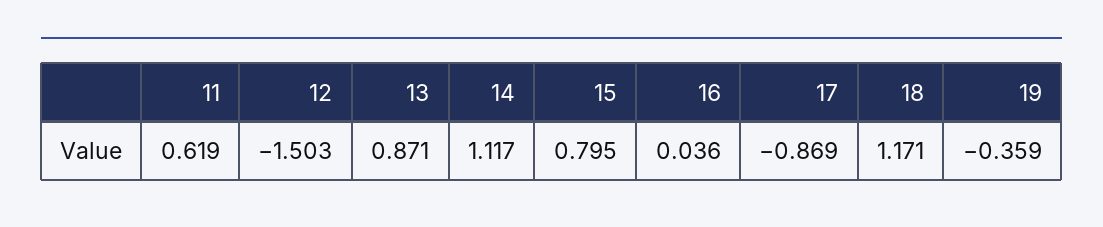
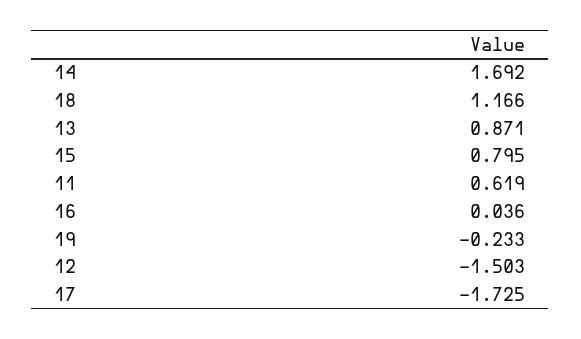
  {
    "11": 0.619,
    "12": -1.503,
    "13": 0.871,
-   "14": 1.117,
+   "14": 1.692,
    "15": 0.795,
    "16": 0.036,
-   "17": -0.869,
+   "17": -1.725,
-   "18": 1.171,
+   "18": 1.166,
-   "19": -0.359
+   "19": -0.233
  }

